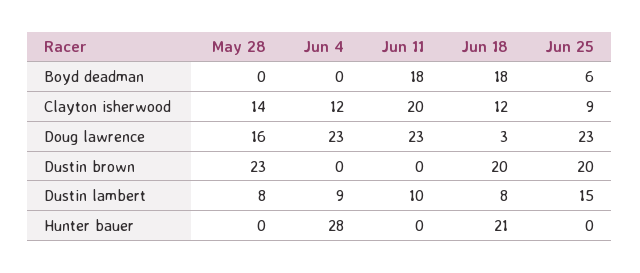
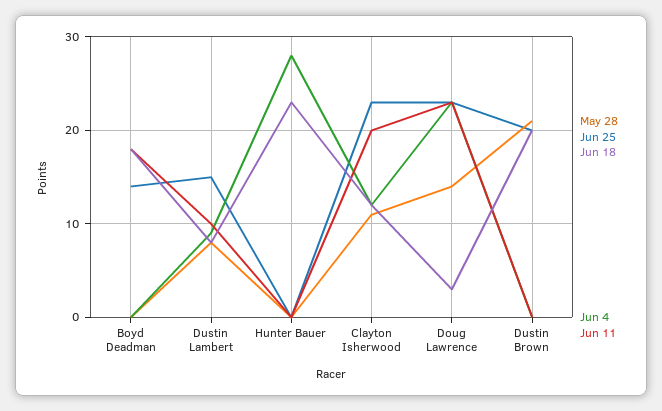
  {
    "May 28": {
      "Boyd deadman": 0,
-     "Clayton isherwood": 14,
+     "Clayton isherwood": 11,
-     "Doug lawrence": 16,
+     "Doug lawrence": 14,
-     "Dustin brown": 23,
+     "Dustin brown": 21,
      "Dustin lambert": 8,
      "Hunter bauer": 0
    },
    "Jun 4": {
      "Boyd deadman": 0,
      "Clayton isherwood": 12,
      "Doug lawrence": 23,
      "Dustin brown": 0,
      "Dustin lambert": 9,
      "Hunter bauer": 28
    },
    "Jun 11": {
      "Boyd deadman": 18,
      "Clayton isherwood": 20,
      "Doug lawrence": 23,
      "Dustin brown": 0,
      "Dustin lambert": 10,
      "Hunter bauer": 0
    },
    "Jun 18": {
      "Boyd deadman": 18,
      "Clayton isherwood": 12,
      "Doug lawrence": 3,
      "Dustin brown": 20,
      "Dustin lambert": 8,
-     "Hunter bauer": 21
+     "Hunter bauer": 23
    },
    "Jun 25": {
-     "Boyd deadman": 6,
+     "Boyd deadman": 14,
-     "Clayton isherwood": 9,
+     "Clayton isherwood": 23,
      "Doug lawrence": 23,
      "Dustin brown": 20,
      "Dustin lambert": 15,
      "Hunter bauer": 0
    }
  }

